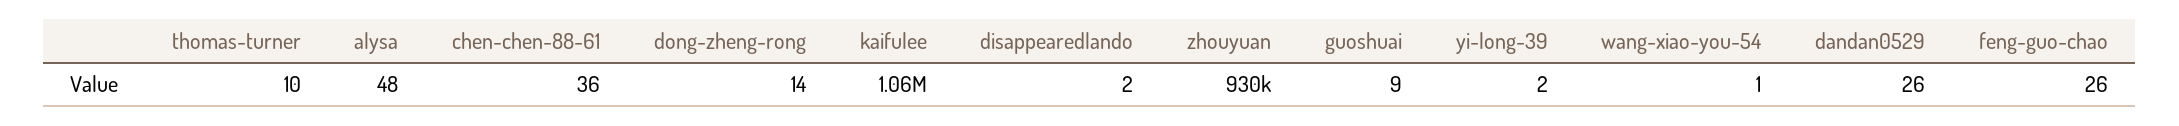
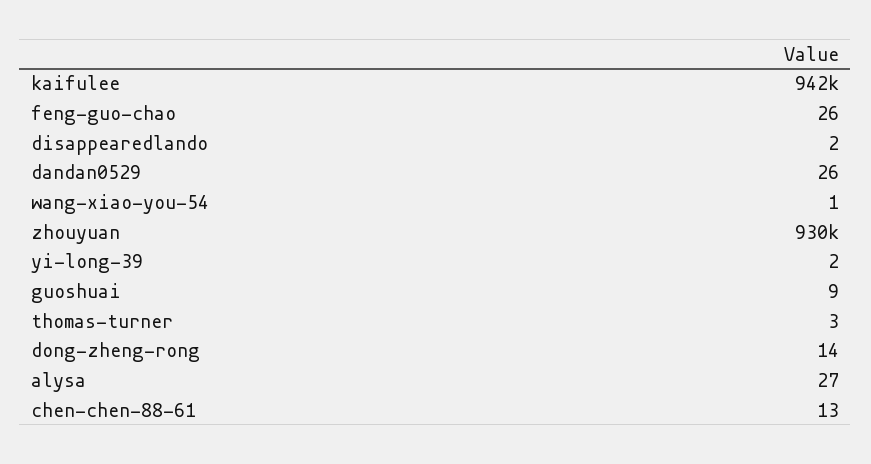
  {
-   "thomas-turner": 10,
+   "thomas-turner": 3,
-   "alysa": 48,
+   "alysa": 27,
-   "chen-chen-88-61": 36,
+   "chen-chen-88-61": 13,
    "dong-zheng-rong": 14,
-   "kaifulee": 1060000,
+   "kaifulee": 942000,
    "disappearedlando": 2,
    "zhouyuan": 930000,
    "guoshuai": 9,
    "yi-long-39": 2,
    "wang-xiao-you-54": 1,
    "dandan0529": 26,
    "feng-guo-chao": 26
  }

